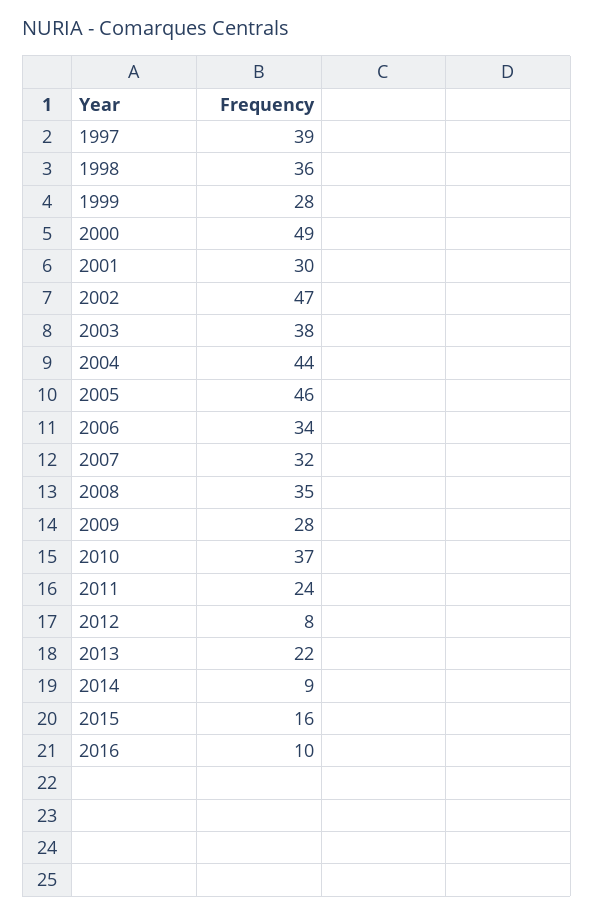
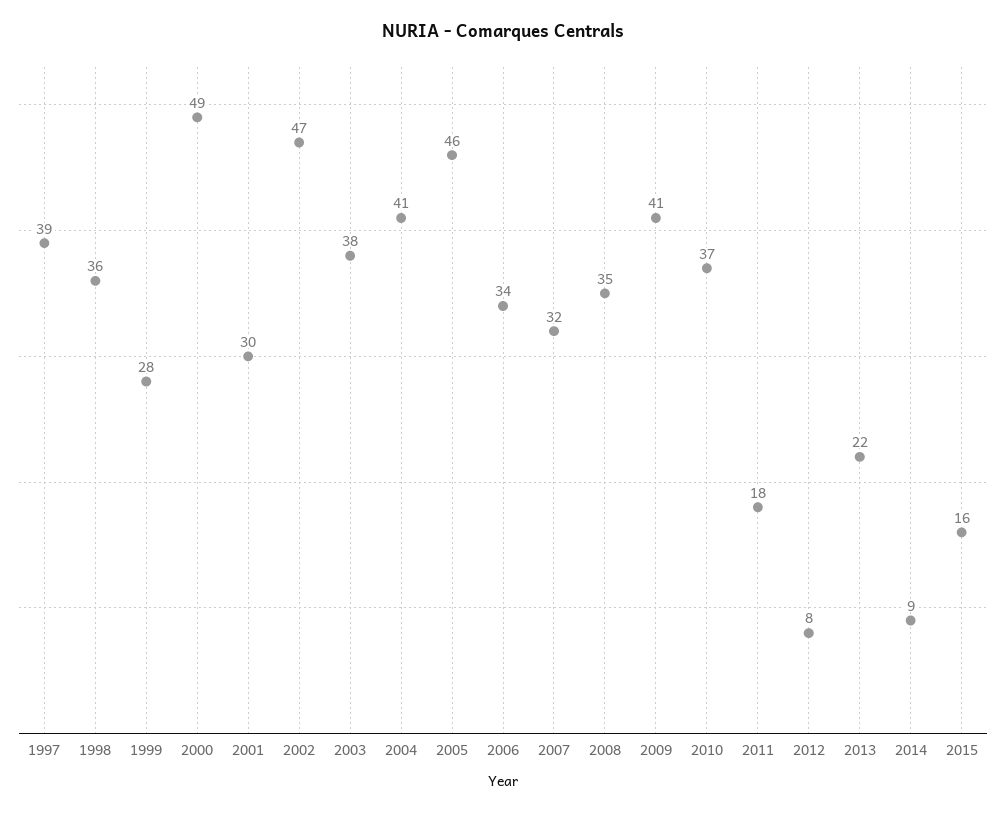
  {
    "1997": 39,
    "1998": 36,
    "1999": 28,
    "2000": 49,
    "2001": 30,
    "2002": 47,
    "2003": 38,
-   "2004": 44,
+   "2004": 41,
    "2005": 46,
    "2006": 34,
    "2007": 32,
    "2008": 35,
-   "2009": 28,
+   "2009": 41,
    "2010": 37,
-   "2011": 24,
+   "2011": 18,
    "2012": 8,
    "2013": 22,
    "2014": 9,
-   "2015": 16,
+   "2015": 16
-   "2016": 10
  }

